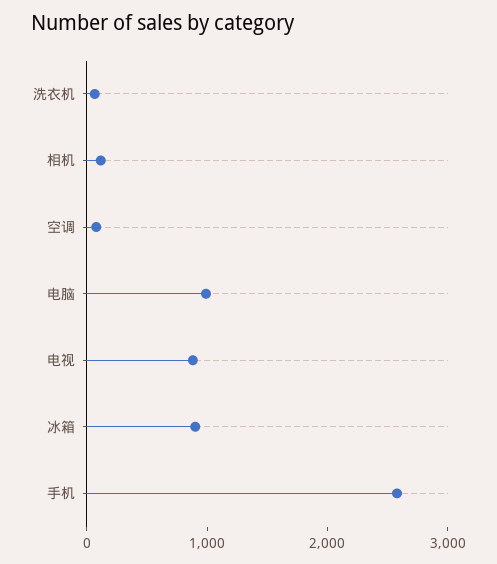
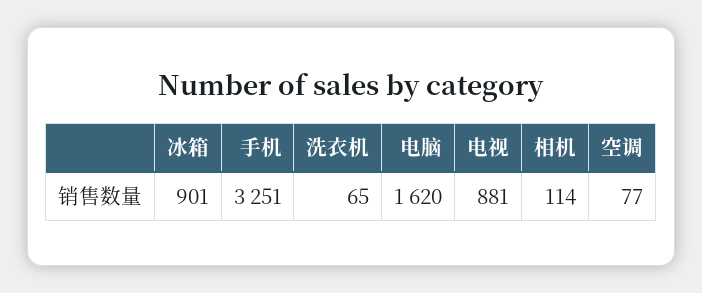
  {
    "洗衣机": 65,
    "相机": 114,
    "空调": 77,
-   "电脑": 1000,
+   "电脑": 1620,
    "电视": 881,
    "冰箱": 901,
-   "手机": 2600
+   "手机": 3251
  }

